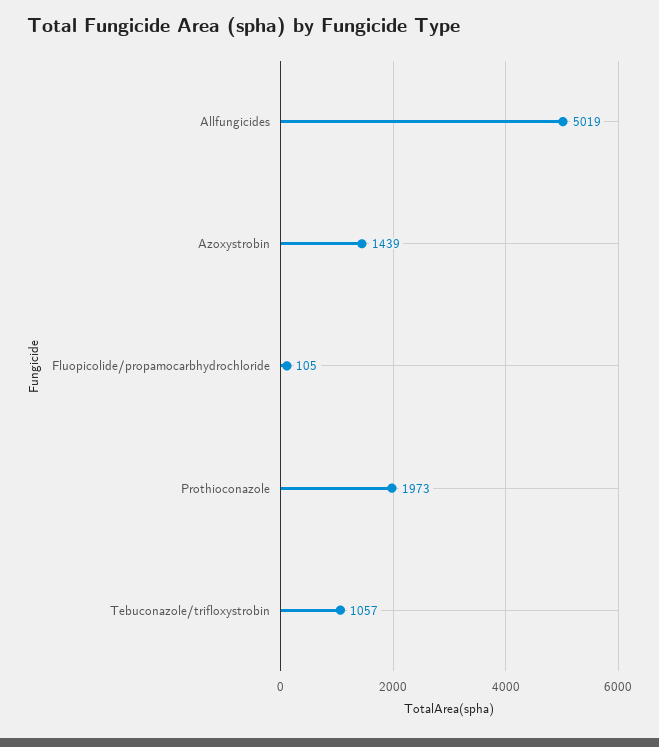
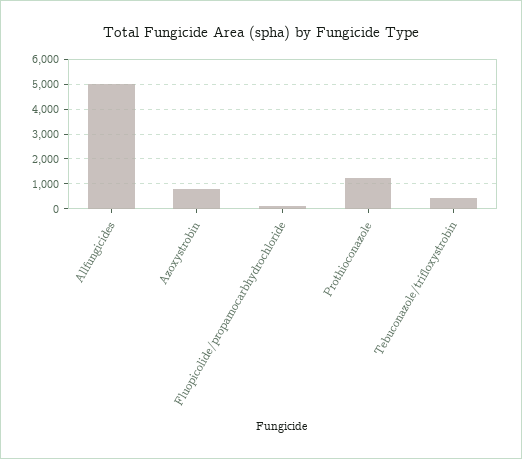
  {
    "Allfungicides": 5019,
-   "Azoxystrobin": 1439,
+   "Azoxystrobin": 750,
    "Fluopicolide/propamocarbhydrochloride": 105,
-   "Prothioconazole": 1973,
+   "Prothioconazole": 1250,
-   "Tebuconazole/trifloxystrobin": 1057
+   "Tebuconazole/trifloxystrobin": 500
  }

